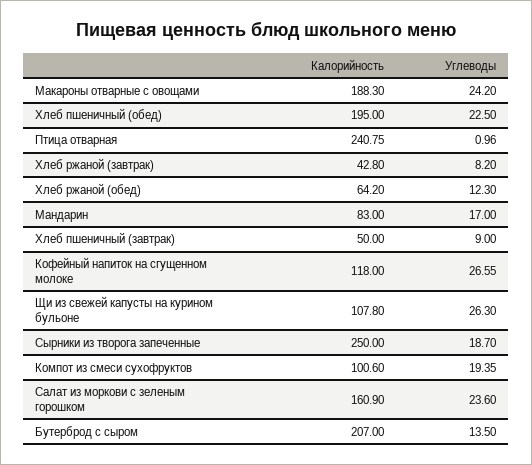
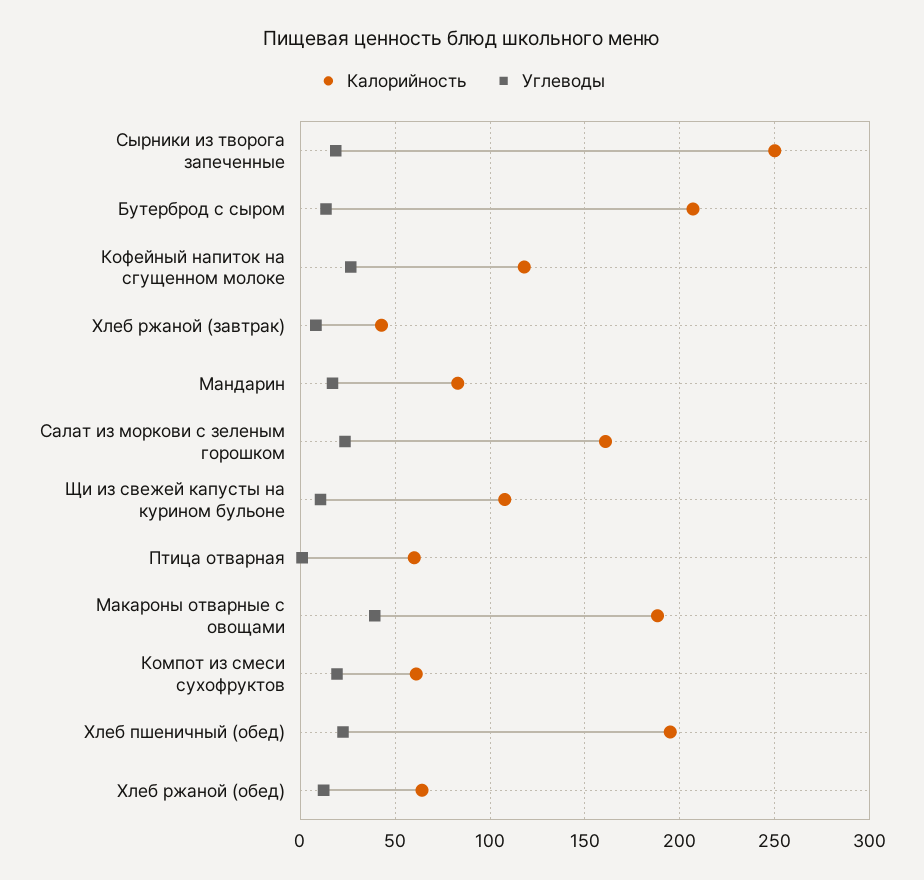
  {
    "Калорийность": {
      "Макароны отварные с овощами": 188.3,
      "Хлеб пшеничный (обед)": 195,
-     "Птица отварная": 240.75,
+     "Птица отварная": 60,
      "Хлеб ржаной (завтрак)": 42.8,
      "Хлеб ржаной (обед)": 64.2,
      "Мандарин": 83,
-     "Хлеб пшеничный (завтрак)": 50,
      "Кофейный напиток на сгущенном молоке": 118,
      "Щи из свежей капусты на курином бульоне": 107.8,
      "Сырники из творога запеченные": 250,
-     "Компот из смеси сухофруктов": 100.6,
+     "Компот из смеси сухофруктов": 60,
      "Салат из моркови с зеленым горошком": 160.9,
      "Бутерброд с сыром": 207
    },
    "Углеводы": {
-     "Макароны отварные с овощами": 24.2,
+     "Макароны отварные с овощами": 40,
      "Хлеб пшеничный (обед)": 22.5,
      "Птица отварная": 0.96,
      "Хлеб ржаной (завтрак)": 8.2,
      "Хлеб ржаной (обед)": 12.3,
      "Мандарин": 17,
-     "Хлеб пшеничный (завтрак)": 9,
      "Кофейный напиток на сгущенном молоке": 26.55,
-     "Щи из свежей капусты на курином бульоне": 26.3,
+     "Щи из свежей капусты на курином бульоне": 10,
      "Сырники из творога запеченные": 18.7,
      "Компот из смеси сухофруктов": 19.35,
      "Салат из моркови с зеленым горошком": 23.6,
      "Бутерброд с сыром": 13.5
    }
  }

